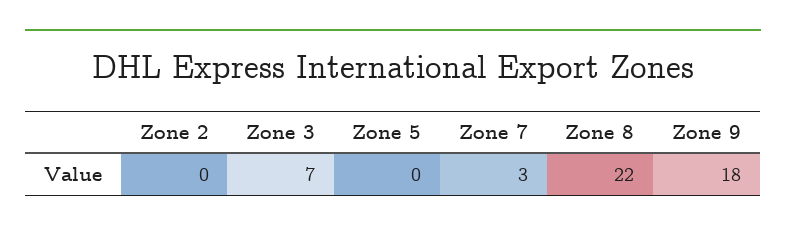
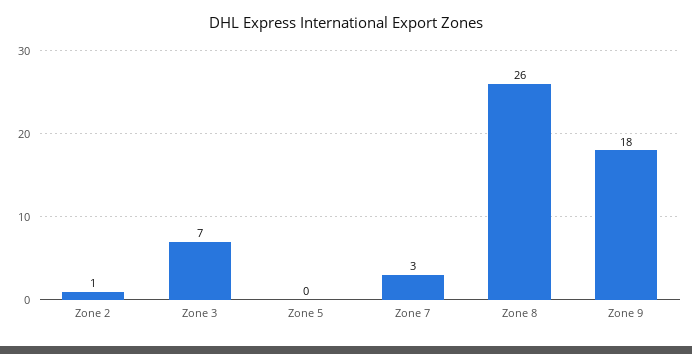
  {
-   "Zone 2": 0,
+   "Zone 2": 1,
    "Zone 3": 7,
    "Zone 5": 0,
    "Zone 7": 3,
-   "Zone 8": 22,
+   "Zone 8": 26,
    "Zone 9": 18
  }

